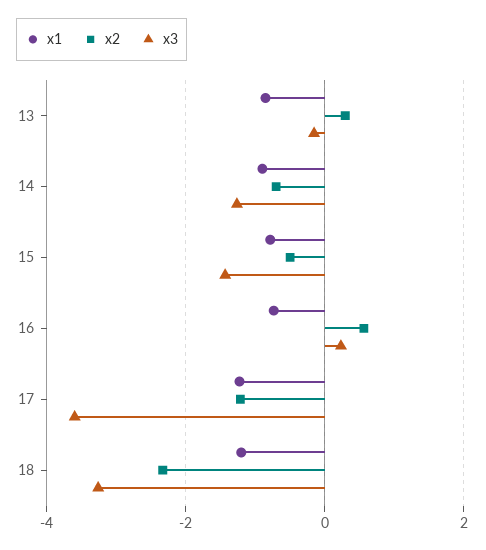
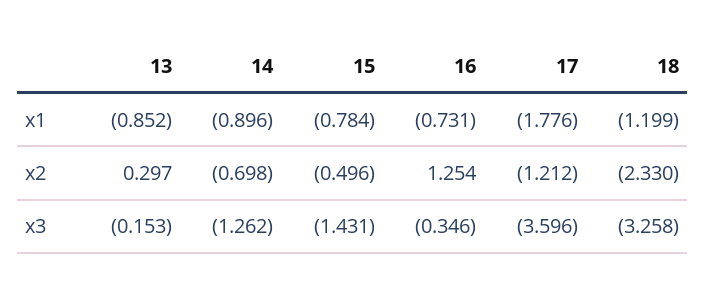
  {
    "x1": {
      "13": -0.852,
      "14": -0.896,
      "15": -0.784,
      "16": -0.731,
-     "17": -1.2,
+     "17": -1.776,
      "18": -1.199
    },
    "x2": {
      "13": 0.297,
      "14": -0.698,
      "15": -0.496,
-     "16": 0.6,
+     "16": 1.254,
      "17": -1.212,
      "18": -2.33
    },
    "x3": {
      "13": -0.153,
      "14": -1.262,
      "15": -1.431,
-     "16": 0.2,
+     "16": -0.346,
      "17": -3.596,
      "18": -3.258
    }
  }

